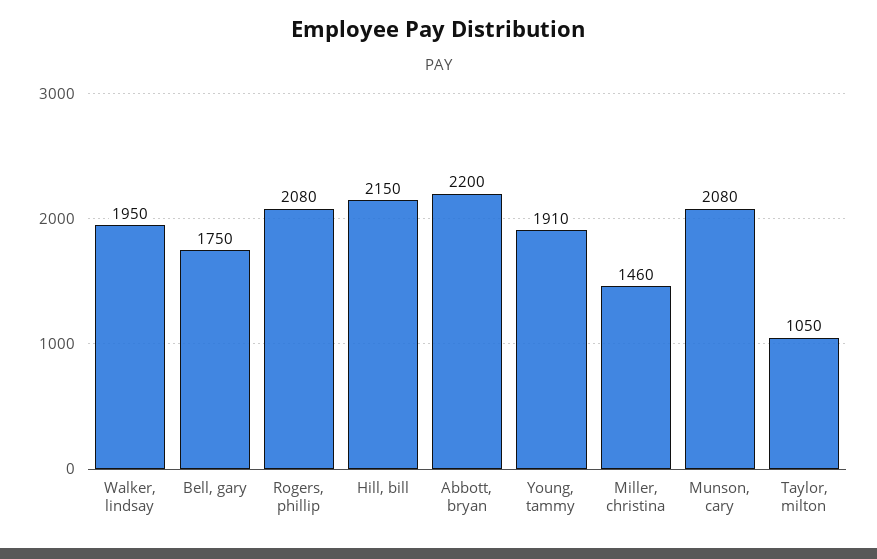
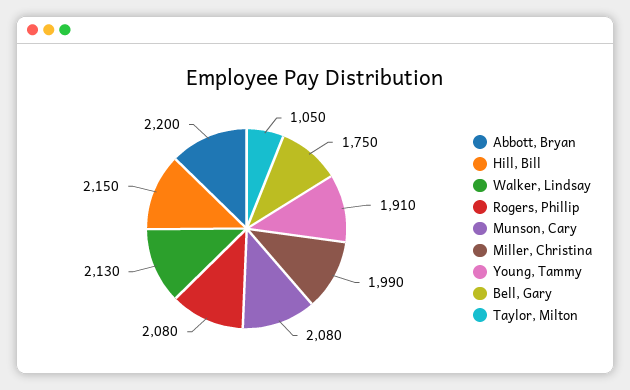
  {
-   "Walker, lindsay": 1950,
+   "Walker, lindsay": 2130,
    "Bell, gary": 1750,
    "Rogers, phillip": 2080,
    "Hill, bill": 2150,
    "Abbott, bryan": 2200,
    "Young, tammy": 1910,
-   "Miller, christina": 1460,
+   "Miller, christina": 1990,
    "Munson, cary": 2080,
    "Taylor, milton": 1050
  }

